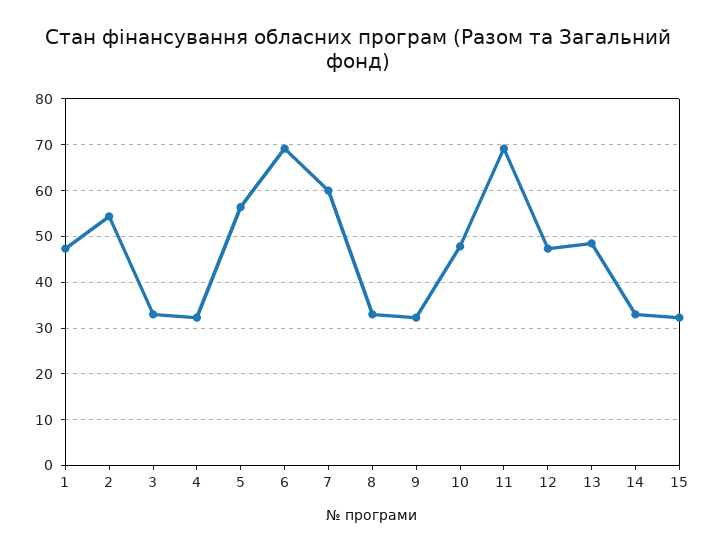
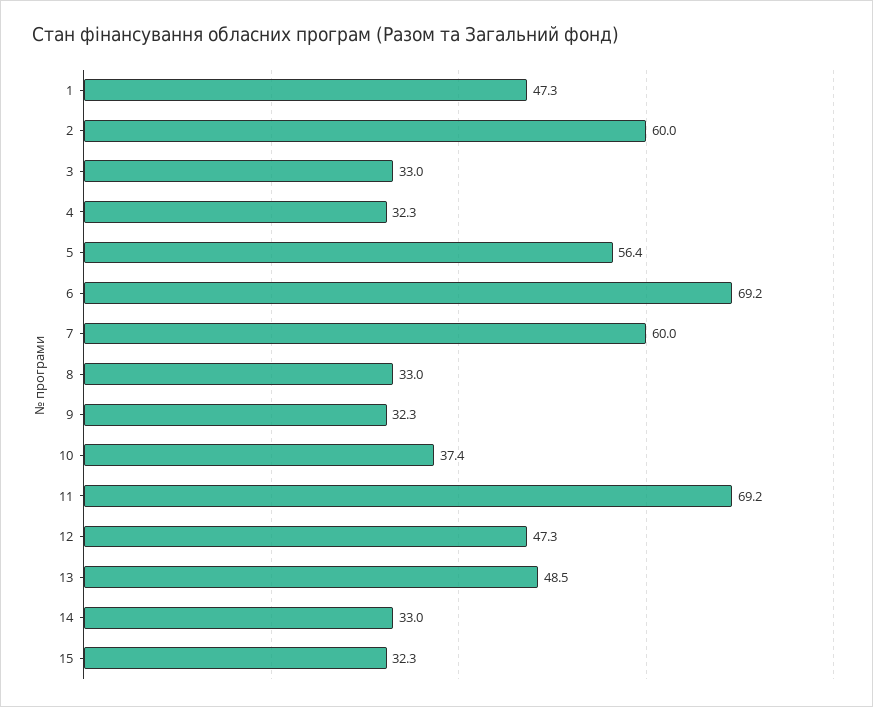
  {
    "1": 47.3,
-   "2": 54,
+   "2": 60,
    "3": 33,
    "4": 32.3,
    "5": 56.4,
    "6": 69.2,
    "7": 60,
    "8": 33,
    "9": 32.3,
-   "10": 48,
+   "10": 37.4,
    "11": 69.2,
    "12": 47.3,
    "13": 48.5,
    "14": 33,
    "15": 32.3
  }

